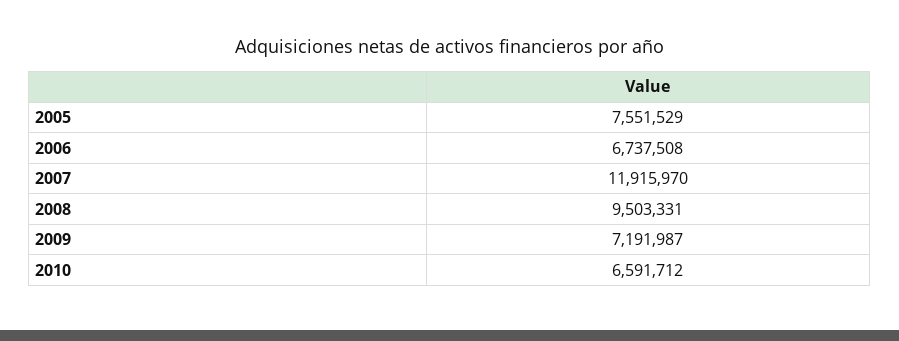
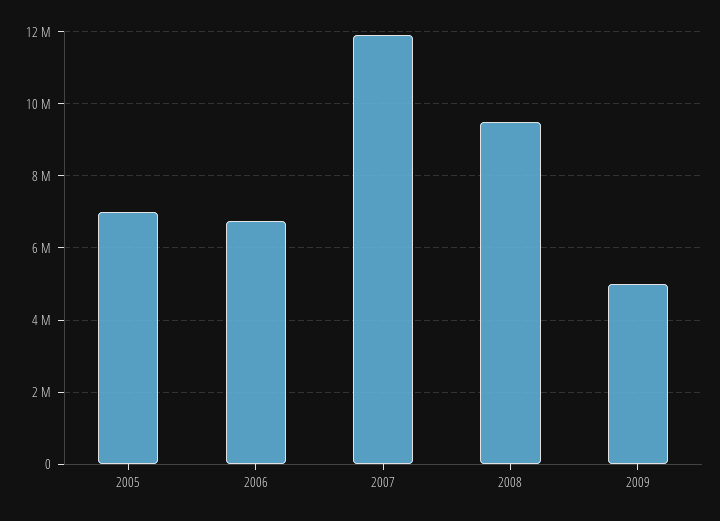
  {
-   "2005": 7551529,
+   "2005": 7000000,
    "2006": 6737508,
    "2007": 11915970,
    "2008": 9503331,
-   "2009": 7191987,
+   "2009": 5000000
-   "2010": 6591712
  }

